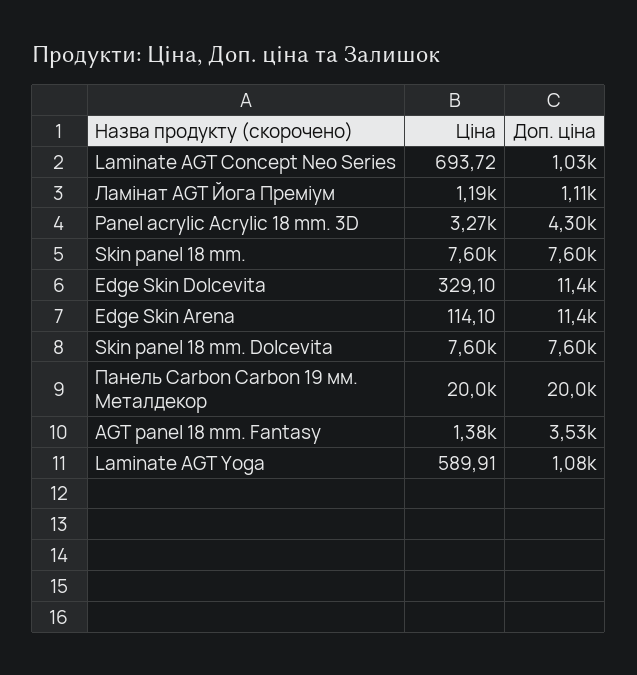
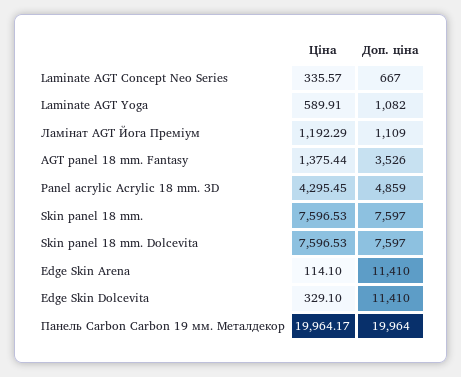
  {
    "Ціна": {
-     "Laminate AGT Concept Neo Series": 693.72,
+     "Laminate AGT Concept Neo Series": 335.57,
      "Ламінат AGT Йога Преміум": 1192.29,
-     "Panel acrylic Acrylic 18 mm. 3D": 3270,
+     "Panel acrylic Acrylic 18 mm. 3D": 4295.45,
      "Skin panel 18 mm.": 7596.53,
      "Edge Skin Dolcevita": 329.1,
      "Edge Skin Arena": 114.1,
      "Skin panel 18 mm. Dolcevita": 7596.53,
      "Панель Carbon Carbon 19 мм. Металдекор": 19964.17,
      "AGT panel 18 mm. Fantasy": 1375.44,
      "Laminate AGT Yoga": 589.91
    },
    "Доп. ціна": {
-     "Laminate AGT Concept Neo Series": 1030,
+     "Laminate AGT Concept Neo Series": 667,
      "Ламінат AGT Йога Преміум": 1109,
-     "Panel acrylic Acrylic 18 mm. 3D": 4300,
+     "Panel acrylic Acrylic 18 mm. 3D": 4859,
      "Skin panel 18 mm.": 7597,
      "Edge Skin Dolcevita": 11410,
      "Edge Skin Arena": 11410,
      "Skin panel 18 mm. Dolcevita": 7597,
      "Панель Carbon Carbon 19 мм. Металдекор": 19964,
      "AGT panel 18 mm. Fantasy": 3526,
      "Laminate AGT Yoga": 1082
    }
  }

